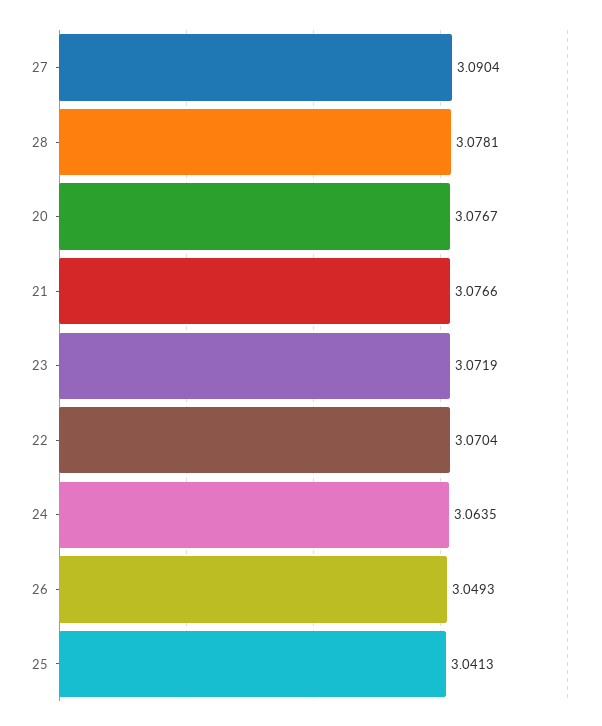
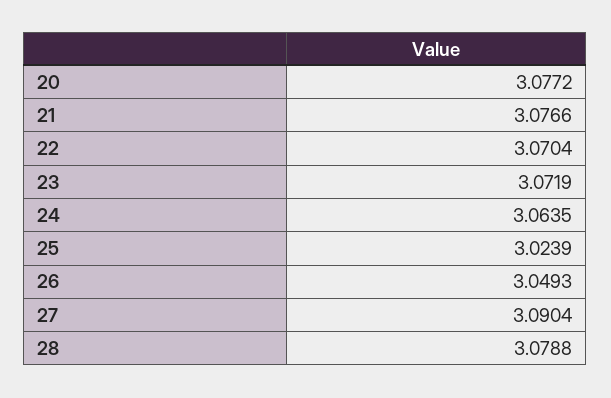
  {
    "27": 3.0904,
-   "28": 3.0781,
+   "28": 3.0788,
-   "20": 3.0767,
+   "20": 3.0772,
    "21": 3.0766,
    "23": 3.0719,
    "22": 3.0704,
    "24": 3.0635,
    "26": 3.0493,
-   "25": 3.0413
+   "25": 3.0239
  }

